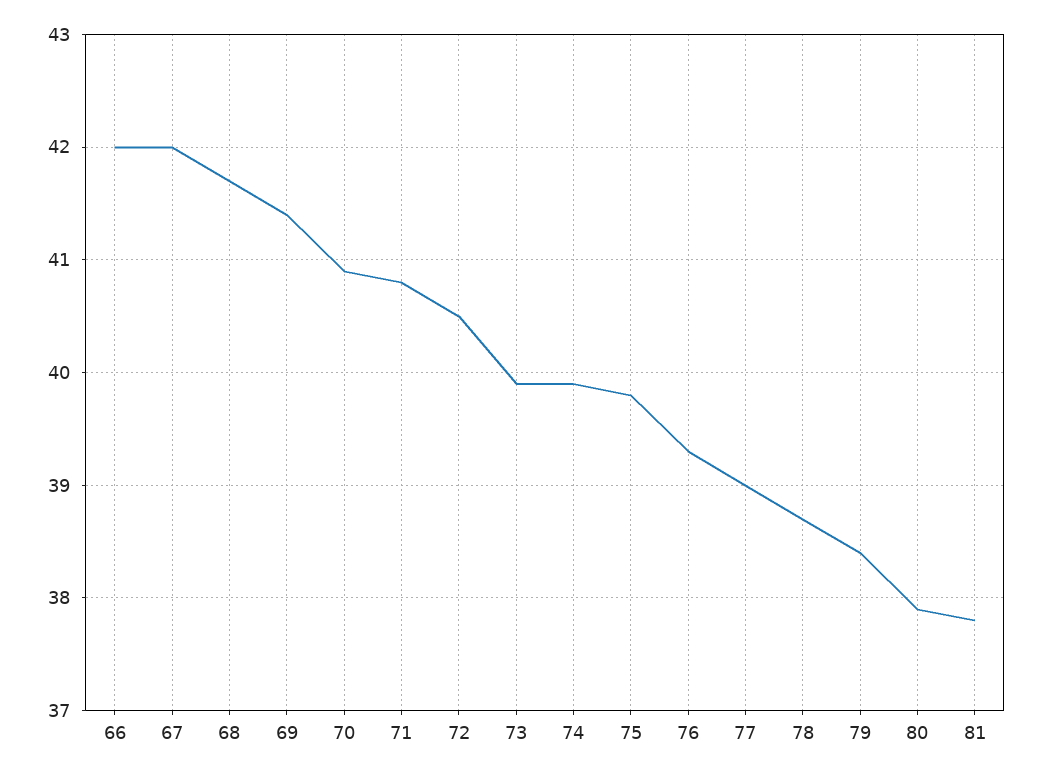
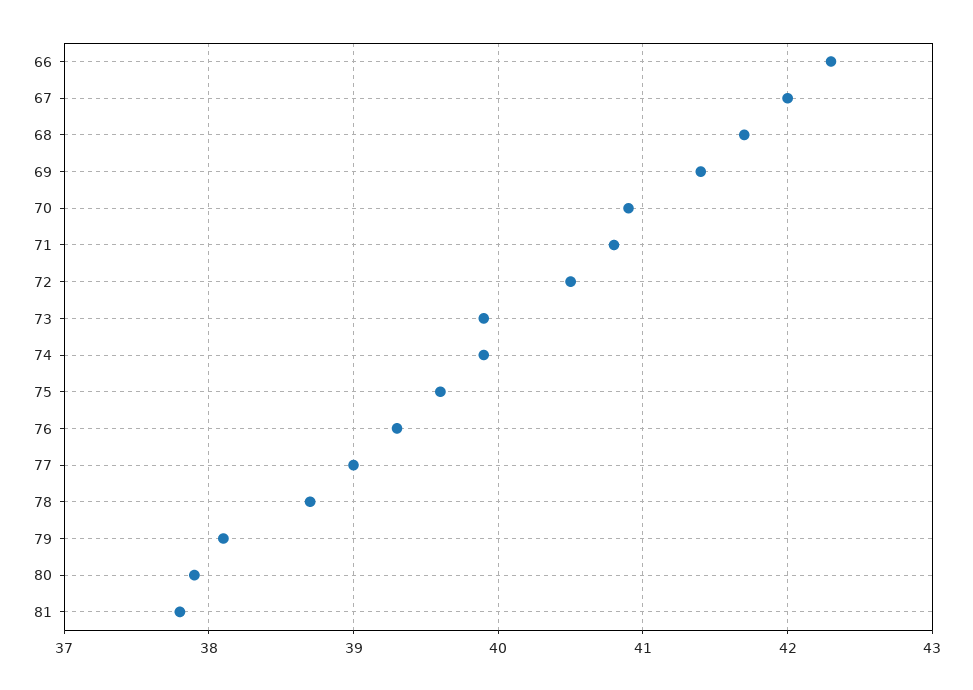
  {
-   "66": 42,
+   "66": 42.3,
    "67": 42,
    "68": 41.7,
    "69": 41.4,
    "70": 40.9,
    "71": 40.8,
    "72": 40.5,
    "73": 39.9,
    "74": 39.9,
-   "75": 39.8,
+   "75": 39.6,
    "76": 39.3,
    "77": 39,
    "78": 38.7,
-   "79": 38.4,
+   "79": 38.1,
    "80": 37.9,
    "81": 37.8
  }

